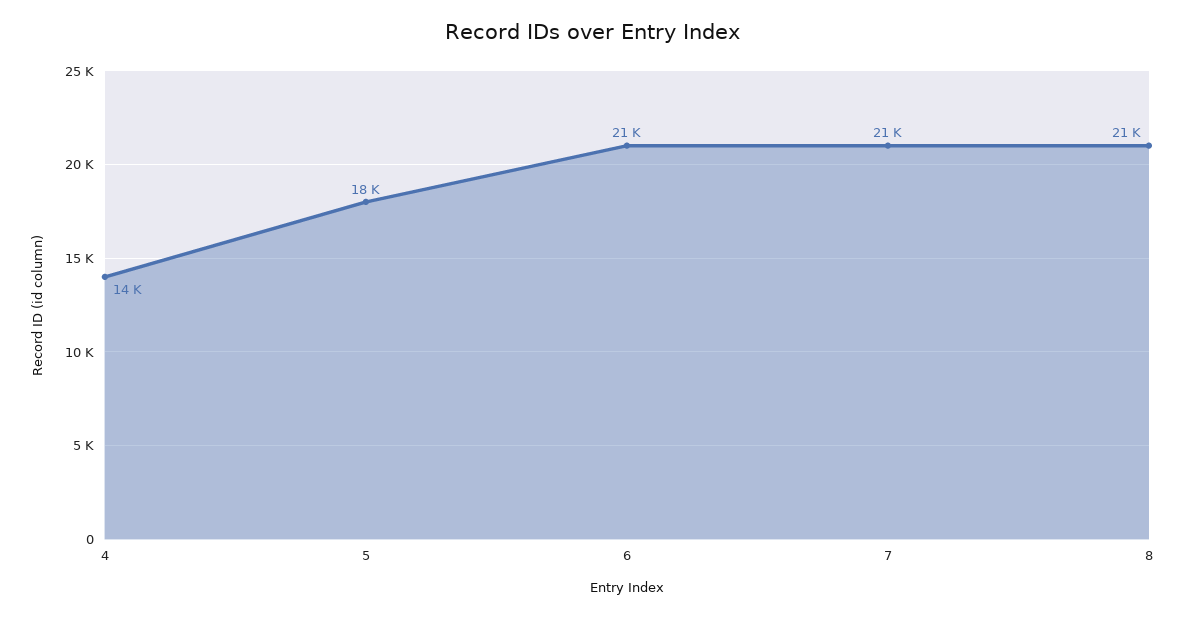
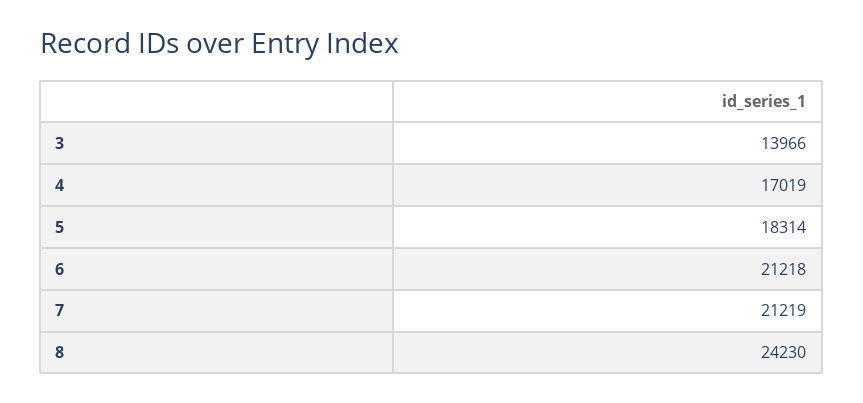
  {
-   "4": 14000,
+   "4": 17019,
    "5": 18314,
    "6": 21218,
    "7": 21219,
-   "8": 21000
+   "8": 24230,
+   "3": 13966
  }

